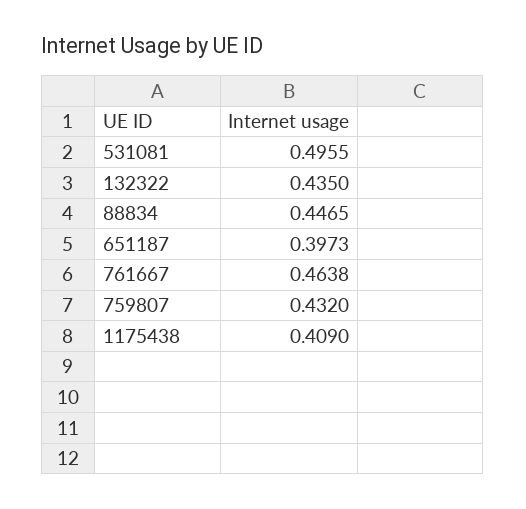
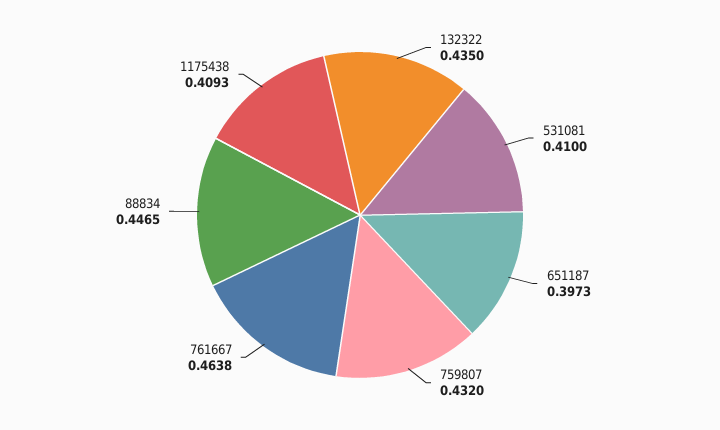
  {
-   "531081": 0.4955,
+   "531081": 0.41,
    "132322": 0.435,
    "88834": 0.4465,
    "651187": 0.3973,
    "761667": 0.4638,
    "759807": 0.432,
-   "1175438": 0.409
+   "1175438": 0.4093
  }

